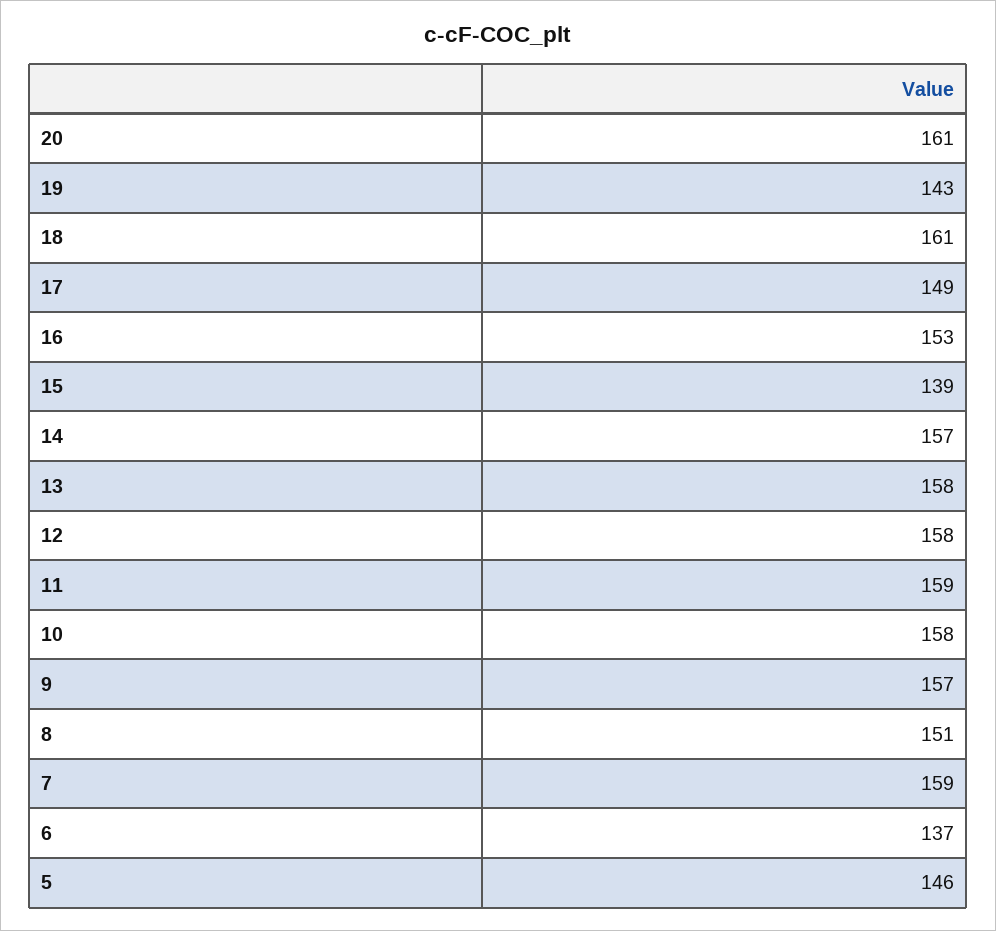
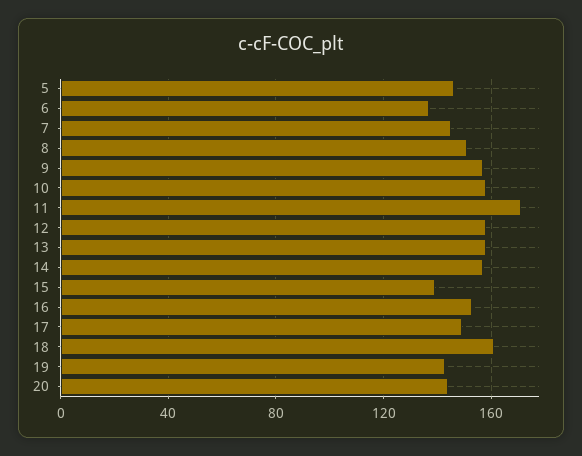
  {
-   "20": 161,
+   "20": 145,
    "19": 143,
    "18": 161,
    "17": 149,
    "16": 153,
    "15": 139,
    "14": 157,
    "13": 158,
    "12": 158,
-   "11": 159,
+   "11": 170,
    "10": 158,
    "9": 157,
    "8": 151,
-   "7": 159,
+   "7": 145,
    "6": 137,
    "5": 146
  }

